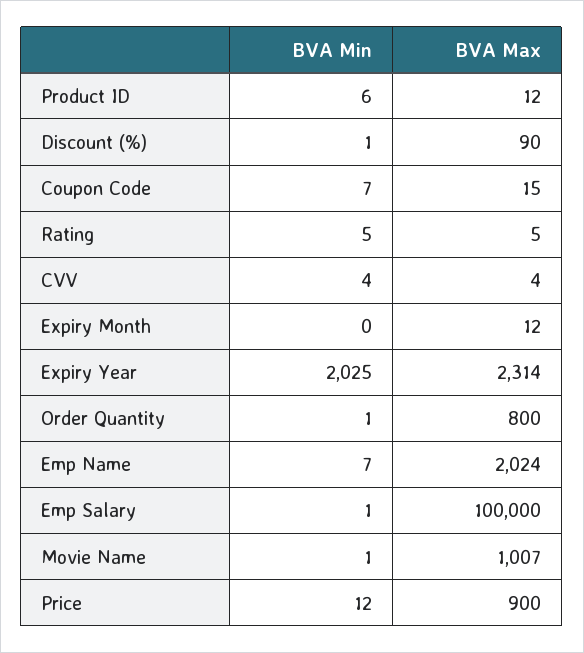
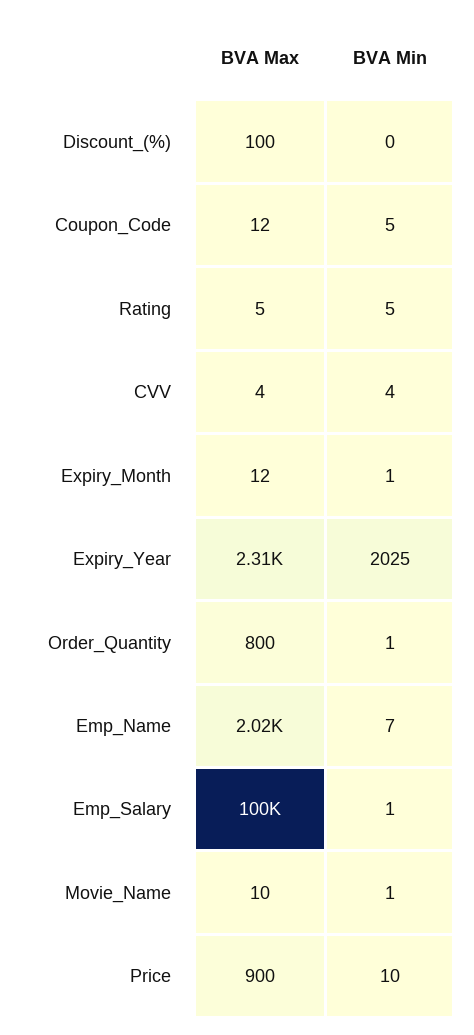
  {
    "BVA Min": {
-     "Product ID": 6,
-     "Discount (%)": 1,
+     "Discount (%)": 0,
-     "Coupon Code": 7,
+     "Coupon Code": 5,
      "Rating": 5,
      "CVV": 4,
-     "Expiry Month": 0,
+     "Expiry Month": 1,
      "Expiry Year": 2025,
      "Order Quantity": 1,
      "Emp Name": 7,
      "Emp Salary": 1,
      "Movie Name": 1,
-     "Price": 12
+     "Price": 10
    },
    "BVA Max": {
-     "Product ID": 12,
-     "Discount (%)": 90,
+     "Discount (%)": 100,
-     "Coupon Code": 15,
+     "Coupon Code": 12,
      "Rating": 5,
      "CVV": 4,
      "Expiry Month": 12,
      "Expiry Year": 2314,
      "Order Quantity": 800,
      "Emp Name": 2024,
      "Emp Salary": 100000,
-     "Movie Name": 1007,
+     "Movie Name": 10,
      "Price": 900
    }
  }

